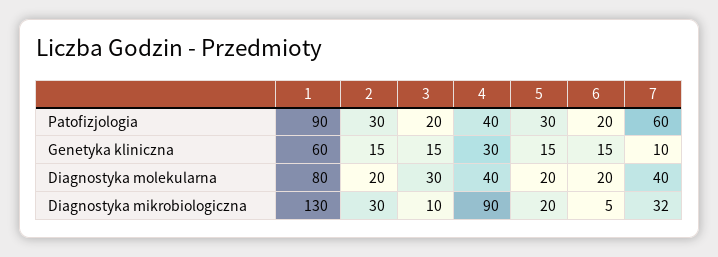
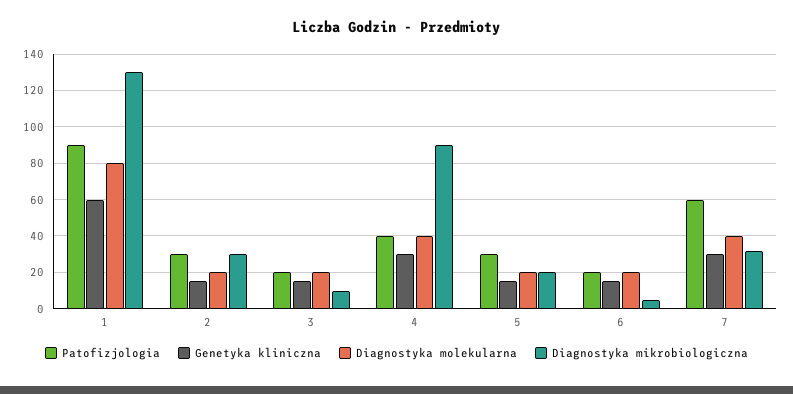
  {
    "Patofizjologia": {
      "1": 90,
      "2": 30,
      "3": 20,
      "4": 40,
      "5": 30,
      "6": 20,
      "7": 60
    },
    "Genetyka kliniczna": {
      "1": 60,
      "2": 15,
      "3": 15,
      "4": 30,
      "5": 15,
      "6": 15,
-     "7": 10
+     "7": 30
    },
    "Diagnostyka molekularna": {
      "1": 80,
      "2": 20,
-     "3": 30,
+     "3": 20,
      "4": 40,
      "5": 20,
      "6": 20,
      "7": 40
    },
    "Diagnostyka mikrobiologiczna": {
      "1": 130,
      "2": 30,
      "3": 10,
      "4": 90,
      "5": 20,
      "6": 5,
      "7": 32
    }
  }

